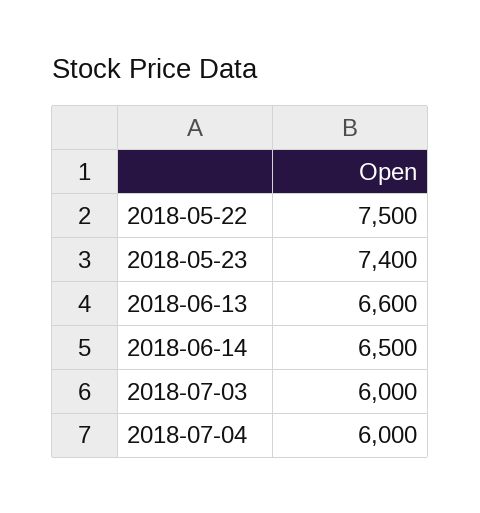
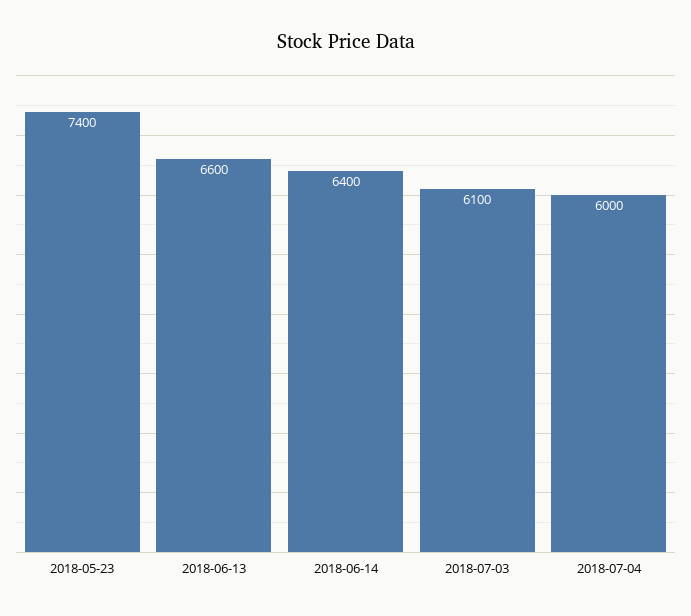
  {
-   "2018-05-22": 7500,
    "2018-05-23": 7400,
    "2018-06-13": 6600,
-   "2018-06-14": 6500,
+   "2018-06-14": 6400,
-   "2018-07-03": 6000,
+   "2018-07-03": 6100,
    "2018-07-04": 6000
  }

